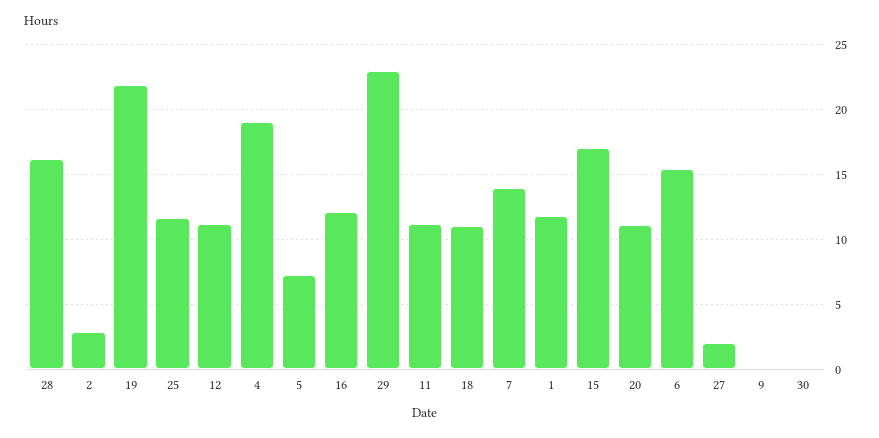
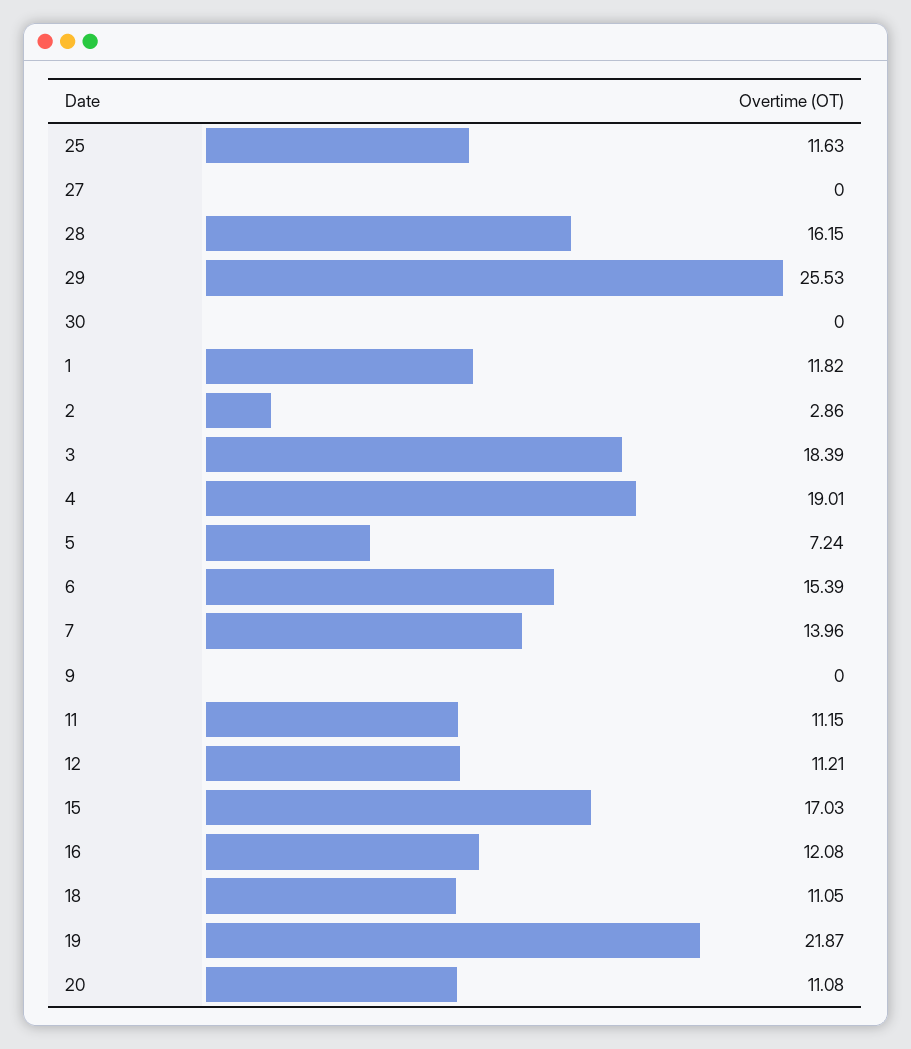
  {
    "28": 16.15,
    "2": 2.86,
    "19": 21.87,
    "25": 11.63,
    "12": 11.21,
    "4": 19.01,
    "5": 7.24,
    "16": 12.08,
-   "29": 23,
+   "29": 25.53,
    "11": 11.15,
    "18": 11.05,
    "7": 13.96,
    "1": 11.82,
    "15": 17.03,
    "20": 11.08,
    "6": 15.39,
-   "27": 2,
+   "27": 0,
    "9": 0,
-   "30": 0
+   "30": 0,
+   "3": 18.39
  }

